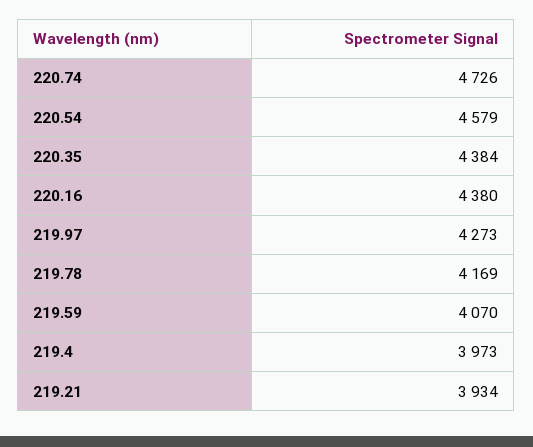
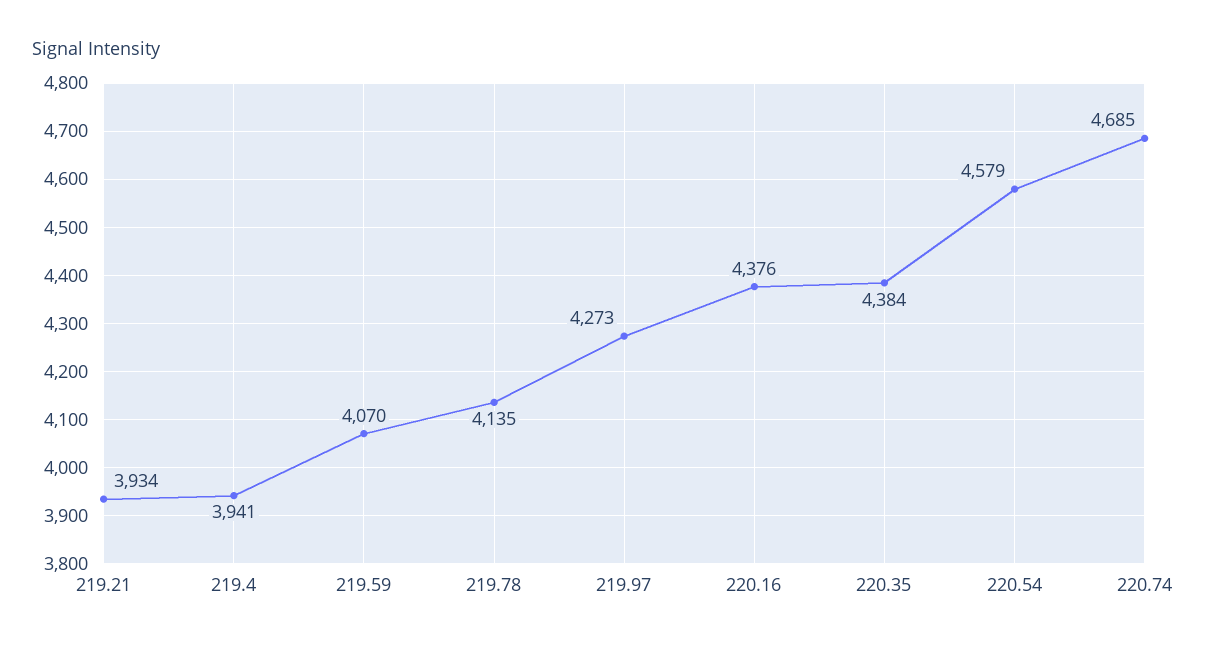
  {
-   "220.74": 4726,
+   "220.74": 4685,
    "220.54": 4579,
    "220.35": 4384,
-   "220.16": 4380,
+   "220.16": 4376,
    "219.97": 4273,
-   "219.78": 4169,
+   "219.78": 4135,
    "219.59": 4070,
-   "219.4": 3973,
+   "219.4": 3941,
    "219.21": 3934
  }

